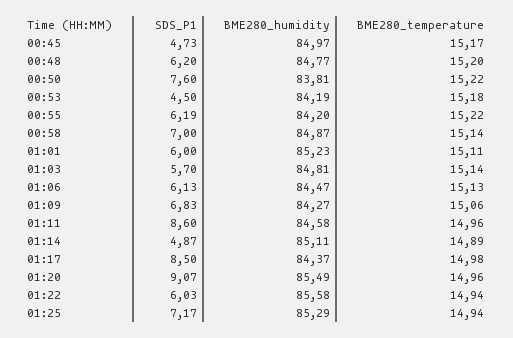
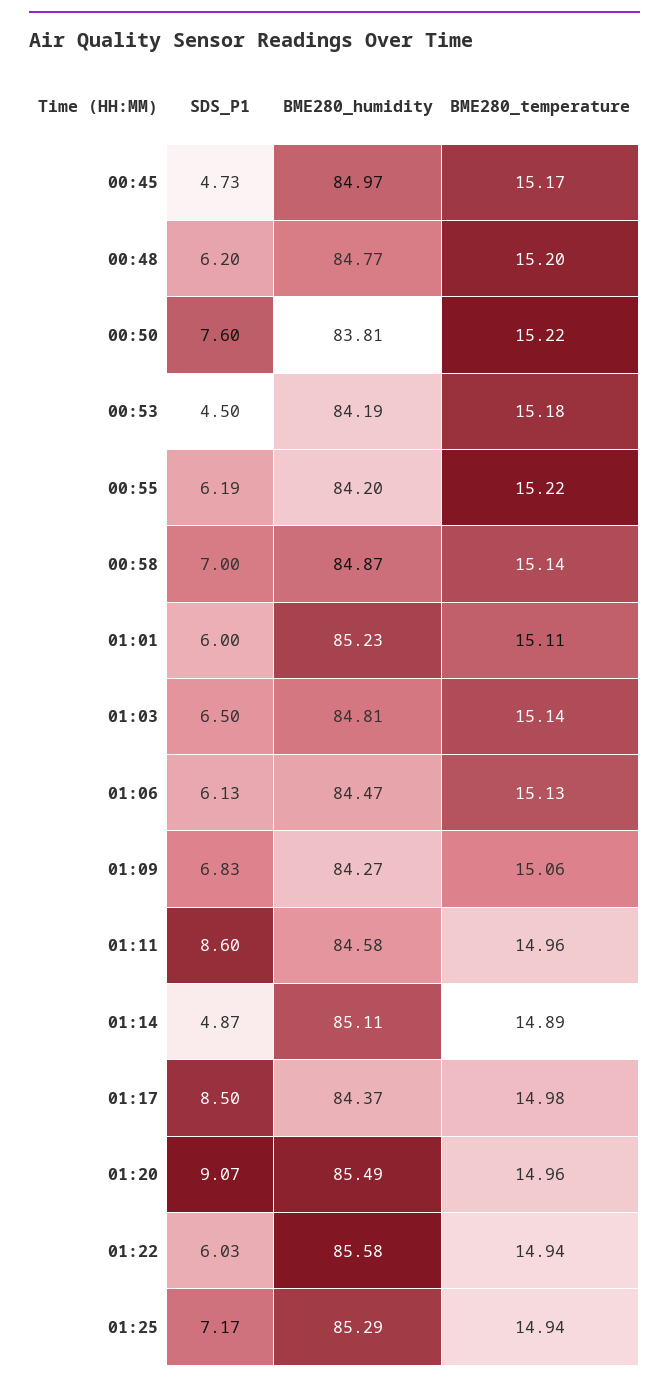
  {
    "SDS_P1": {
      "00:45": 4.73,
      "00:48": 6.2,
      "00:50": 7.6,
      "00:53": 4.5,
      "00:55": 6.19,
      "00:58": 7,
      "01:01": 6,
-     "01:03": 5.7,
+     "01:03": 6.5,
      "01:06": 6.13,
      "01:09": 6.83,
      "01:11": 8.6,
      "01:14": 4.87,
      "01:17": 8.5,
      "01:20": 9.07,
      "01:22": 6.03,
      "01:25": 7.17
    },
    "BME280_humidity": {
      "00:45": 84.97,
      "00:48": 84.77,
      "00:50": 83.81,
      "00:53": 84.19,
      "00:55": 84.2,
      "00:58": 84.87,
      "01:01": 85.23,
      "01:03": 84.81,
      "01:06": 84.47,
      "01:09": 84.27,
      "01:11": 84.58,
      "01:14": 85.11,
      "01:17": 84.37,
      "01:20": 85.49,
      "01:22": 85.58,
      "01:25": 85.29
    },
    "BME280_temperature": {
      "00:45": 15.17,
      "00:48": 15.2,
      "00:50": 15.22,
      "00:53": 15.18,
      "00:55": 15.22,
      "00:58": 15.14,
      "01:01": 15.11,
      "01:03": 15.14,
      "01:06": 15.13,
      "01:09": 15.06,
      "01:11": 14.96,
      "01:14": 14.89,
      "01:17": 14.98,
      "01:20": 14.96,
      "01:22": 14.94,
      "01:25": 14.94
    }
  }

